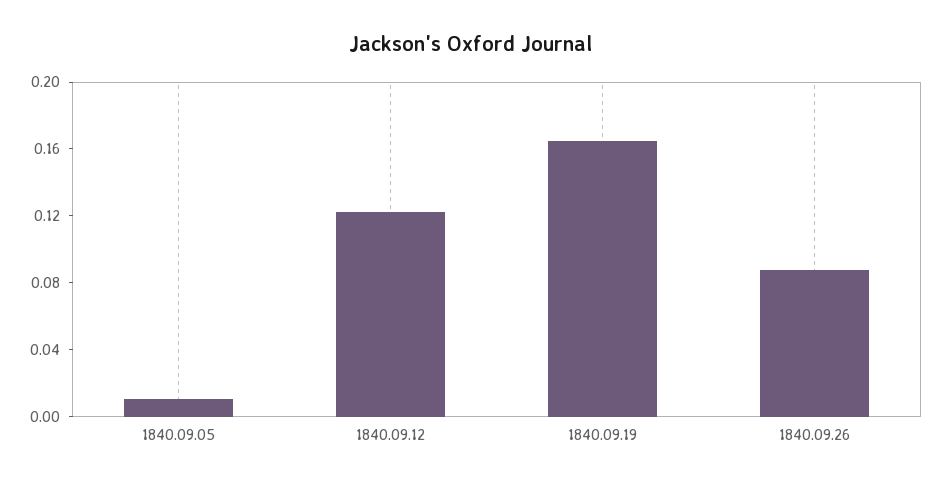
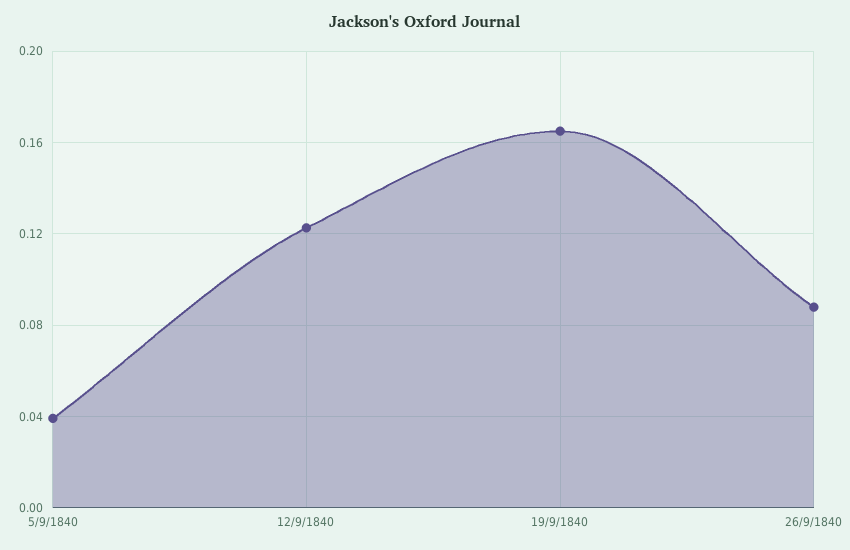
  {
-   "1840.09.05": 0.01,
+   "1840.09.05": 0.04,
    "1840.09.12": 0.125,
    "1840.09.19": 0.165,
    "1840.09.26": 0.09
  }

